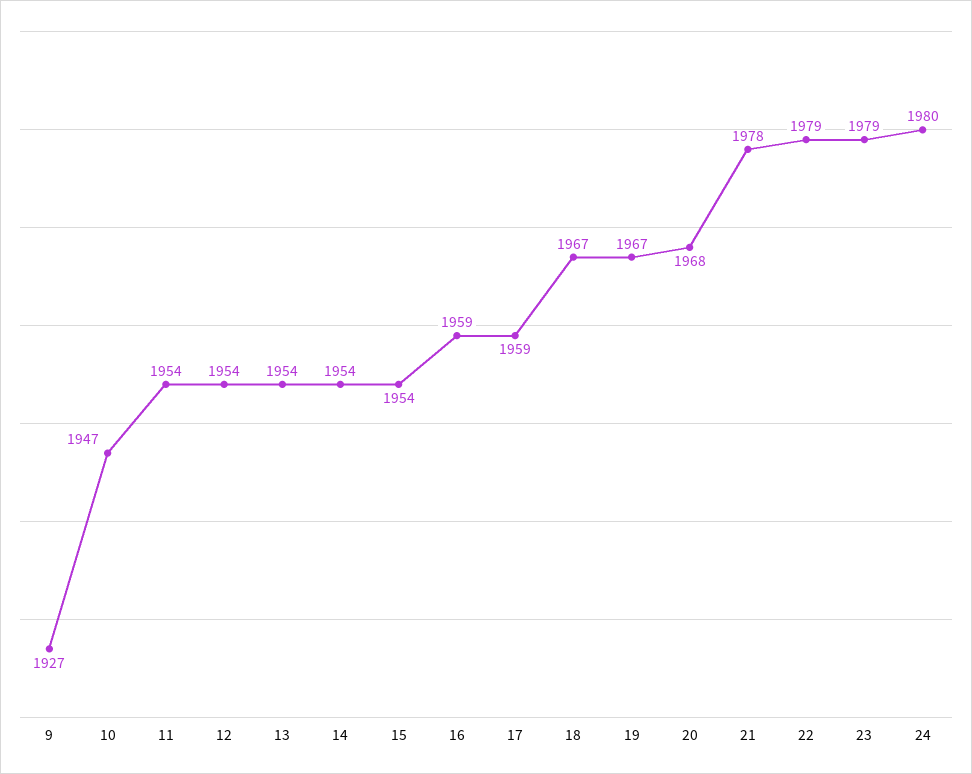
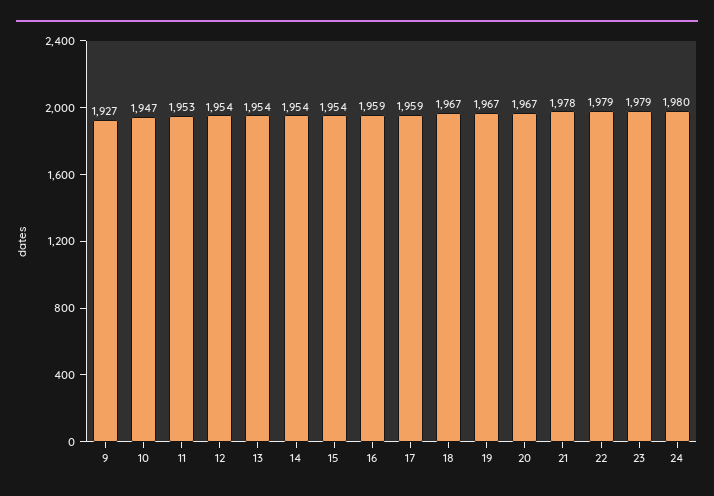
  {
    "9": 1927,
    "10": 1947,
-   "11": 1954,
+   "11": 1953,
    "12": 1954,
    "13": 1954,
    "14": 1954,
    "15": 1954,
    "16": 1959,
    "17": 1959,
    "18": 1967,
    "19": 1967,
-   "20": 1968,
+   "20": 1967,
    "21": 1978,
    "22": 1979,
    "23": 1979,
    "24": 1980
  }

